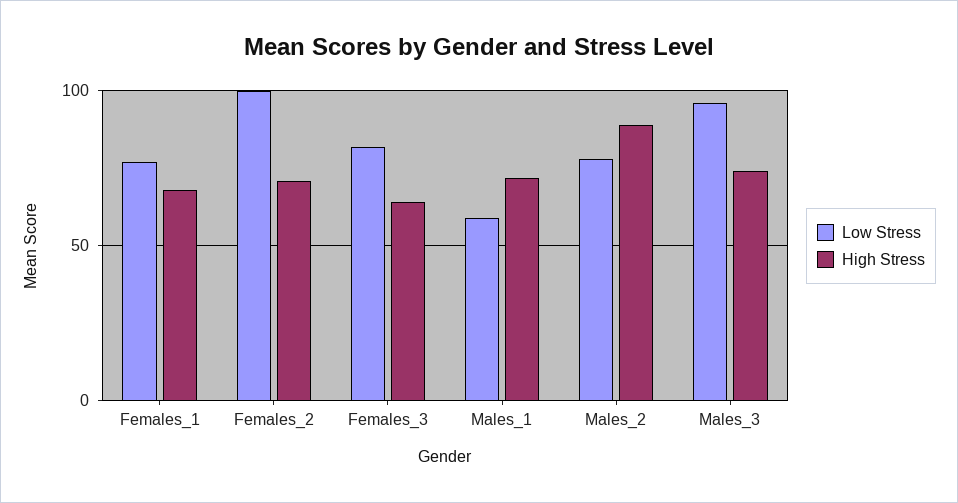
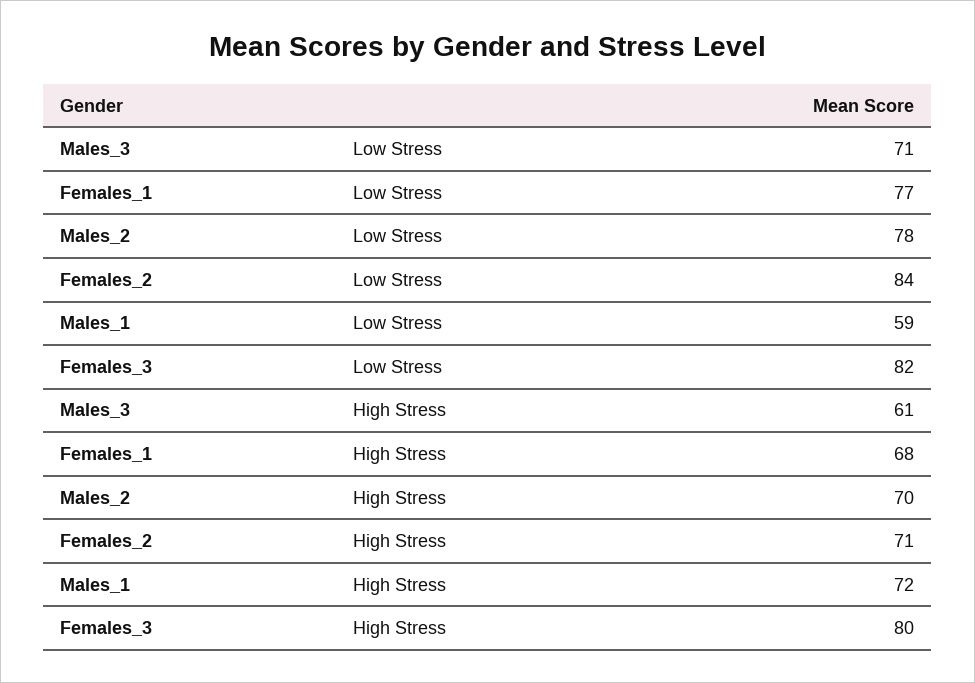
  {
    "Low Stress": {
      "Females_1": 77,
-     "Females_2": 100,
+     "Females_2": 84,
      "Females_3": 82,
      "Males_1": 59,
      "Males_2": 78,
-     "Males_3": 95
+     "Males_3": 71
    },
    "High Stress": {
      "Females_1": 68,
      "Females_2": 71,
-     "Females_3": 65,
+     "Females_3": 80,
      "Males_1": 72,
-     "Males_2": 90,
+     "Males_2": 70,
-     "Males_3": 75
+     "Males_3": 61
    }
  }

